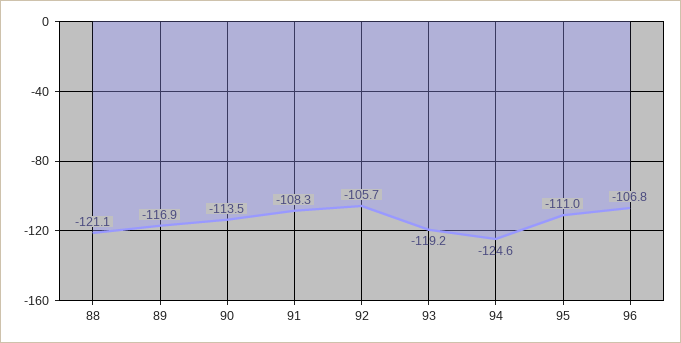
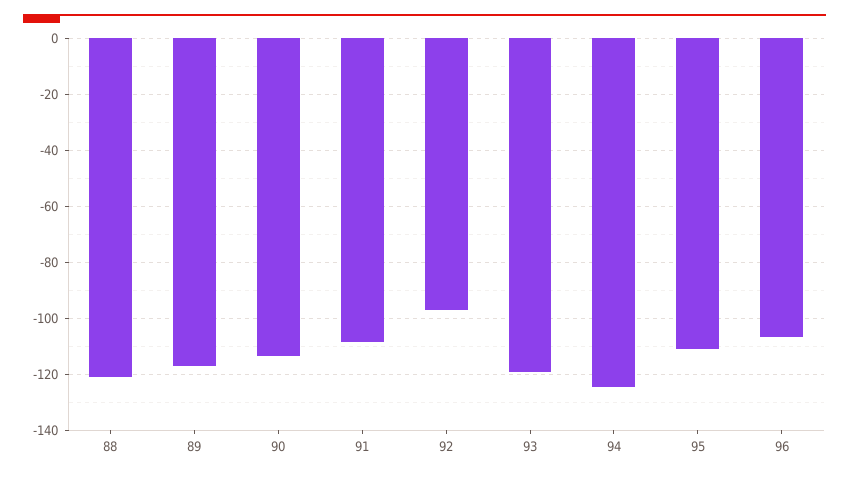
  {
    "88": -121.1,
    "89": -116.9,
    "90": -113.5,
    "91": -108.3,
-   "92": -105.7,
+   "92": -97.5,
    "93": -119.2,
    "94": -124.6,
    "95": -111,
    "96": -106.8
  }

